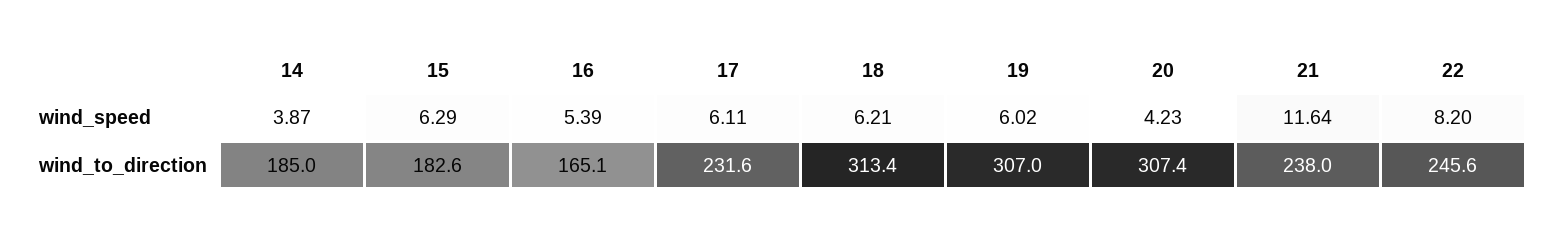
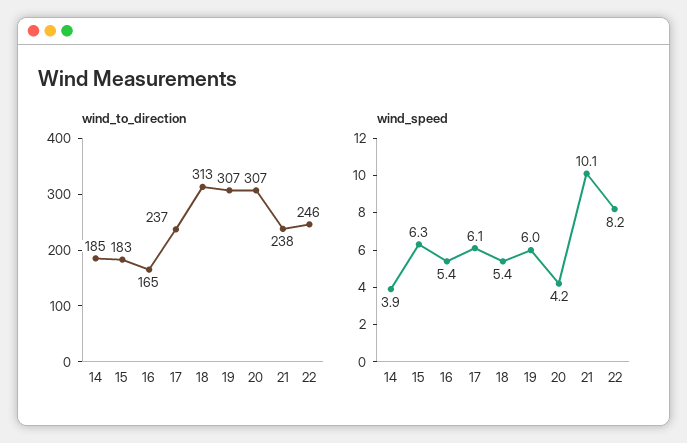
  {
    "wind_speed": {
      "14": 3.87,
      "15": 6.29,
      "16": 5.39,
      "17": 6.11,
-     "18": 6.21,
+     "18": 5.4,
      "19": 6.02,
      "20": 4.23,
-     "21": 11.64,
+     "21": 10.1,
      "22": 8.2
    },
    "wind_to_direction": {
      "14": 185,
      "15": 182.6,
      "16": 165.1,
-     "17": 231.6,
+     "17": 237,
      "18": 313.4,
      "19": 307,
      "20": 307.4,
      "21": 238,
      "22": 245.6
    }
  }

